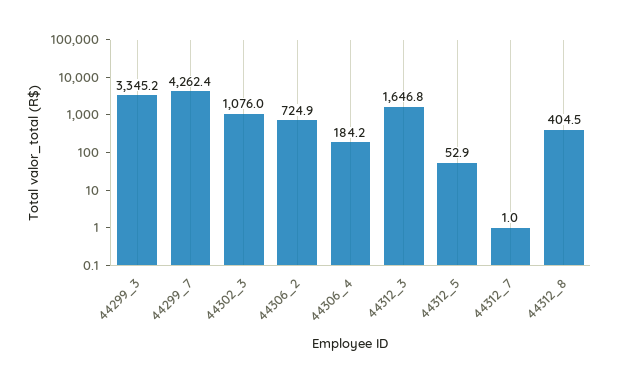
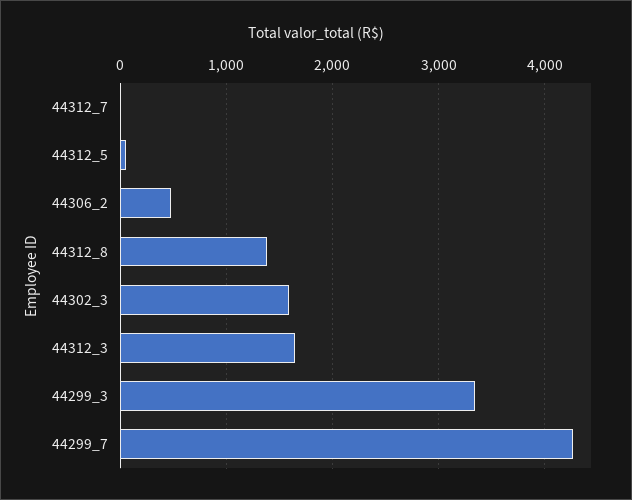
  {
    "44299_3": 3345.2,
    "44299_7": 4262.4,
-   "44302_3": 1076,
+   "44302_3": 1600,
-   "44306_2": 724.9,
+   "44306_2": 500,
-   "44306_4": 184.2,
    "44312_3": 1646.8,
    "44312_5": 52.9,
    "44312_7": 1,
-   "44312_8": 404.5
+   "44312_8": 1400
  }

